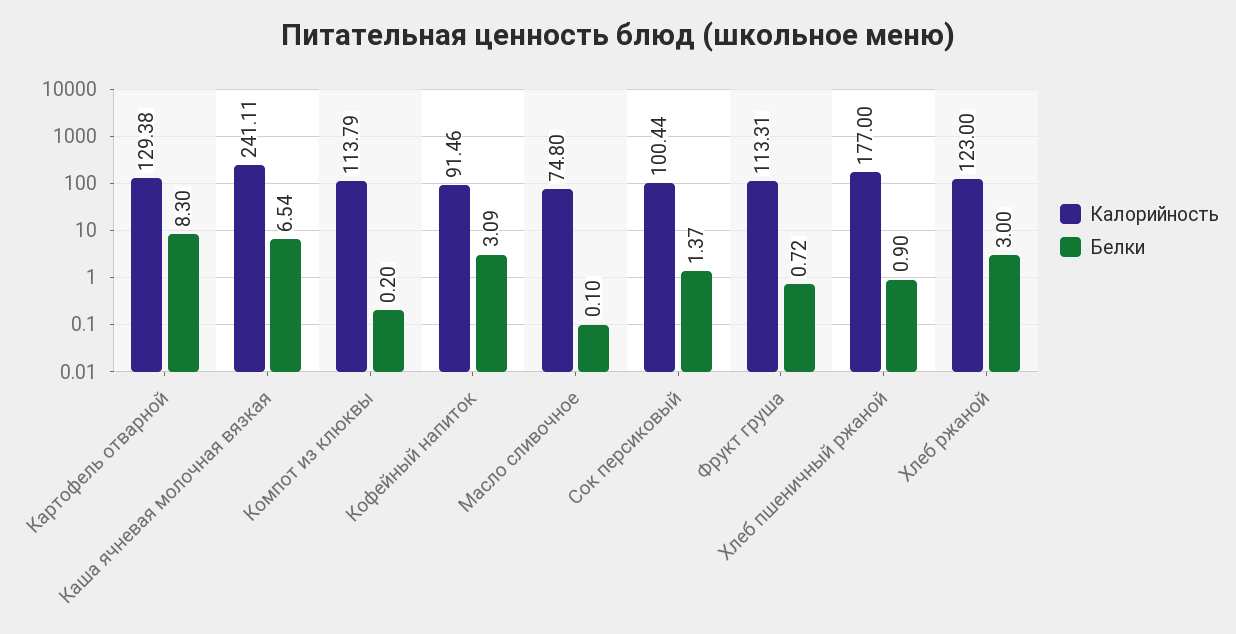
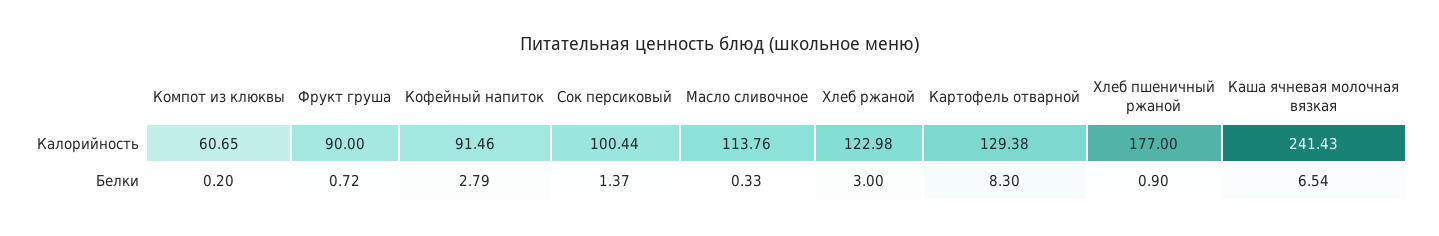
  {
    "Калорийность": {
      "Картофель отварной": 129.38,
-     "Каша ячневая молочная вязкая": 241.11,
+     "Каша ячневая молочная вязкая": 241.43,
-     "Компот из клюквы": 113.79,
+     "Компот из клюквы": 60.65,
      "Кофейный напиток": 91.46,
-     "Масло сливочное": 74.8,
+     "Масло сливочное": 113.76,
      "Сок персиковый": 100.44,
-     "Фрукт груша": 113.31,
+     "Фрукт груша": 90,
      "Хлеб пшеничный ржаной": 177,
-     "Хлеб ржаной": 123
+     "Хлеб ржаной": 122.98
    },
    "Белки": {
      "Картофель отварной": 8.3,
      "Каша ячневая молочная вязкая": 6.54,
      "Компот из клюквы": 0.2,
-     "Кофейный напиток": 3.09,
+     "Кофейный напиток": 2.79,
-     "Масло сливочное": 0.1,
+     "Масло сливочное": 0.33,
      "Сок персиковый": 1.37,
      "Фрукт груша": 0.72,
      "Хлеб пшеничный ржаной": 0.9,
      "Хлеб ржаной": 3
    }
  }

